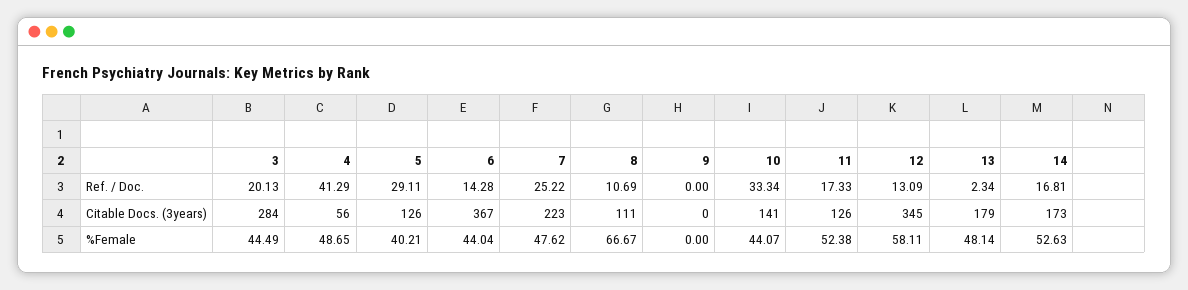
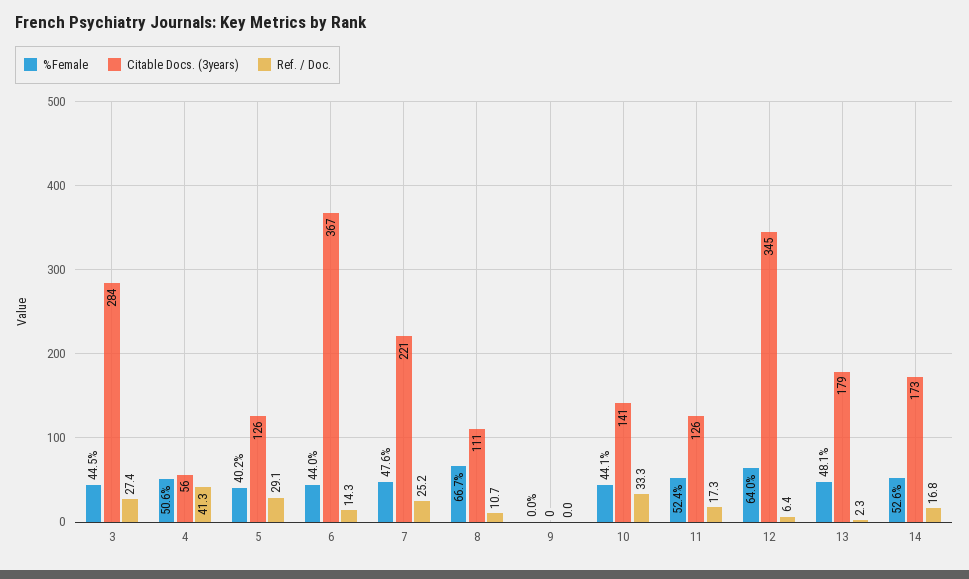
  {
    "Ref. / Doc.": {
-     "3": 20.13,
+     "3": 27.4,
      "4": 41.29,
      "5": 29.11,
      "6": 14.28,
      "7": 25.22,
      "8": 10.69,
      "9": 0,
      "10": 33.34,
      "11": 17.33,
-     "12": 13.09,
+     "12": 6.4,
      "13": 2.34,
      "14": 16.81
    },
    "Citable Docs. (3years)": {
      "3": 284,
      "4": 56,
      "5": 126,
      "6": 367,
-     "7": 223,
+     "7": 221,
      "8": 111,
      "9": 0,
      "10": 141,
      "11": 126,
      "12": 345,
      "13": 179,
      "14": 173
    },
    "%Female": {
      "3": 44.49,
-     "4": 48.65,
+     "4": 50.6,
      "5": 40.21,
      "6": 44.04,
      "7": 47.62,
      "8": 66.67,
      "9": 0,
      "10": 44.07,
      "11": 52.38,
-     "12": 58.11,
+     "12": 64,
      "13": 48.14,
      "14": 52.63
    }
  }

